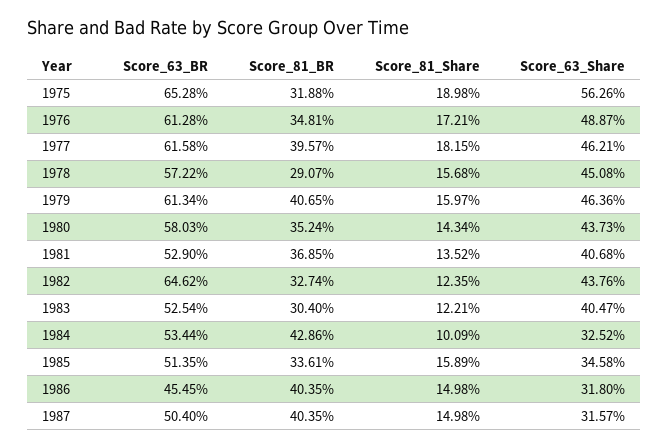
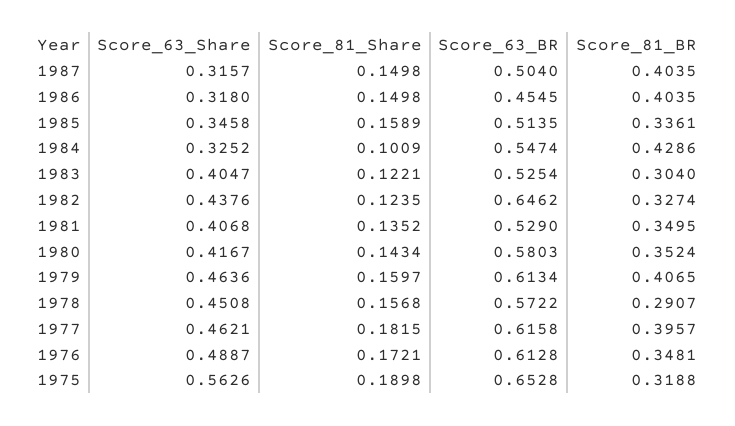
  {
    "Score_63_BR": {
      "1975": 0.6528,
      "1976": 0.6128,
      "1977": 0.6158,
      "1978": 0.5722,
      "1979": 0.6134,
      "1980": 0.5803,
      "1981": 0.529,
      "1982": 0.6462,
      "1983": 0.5254,
-     "1984": 0.5344,
+     "1984": 0.5474,
      "1985": 0.5135,
      "1986": 0.4545,
      "1987": 0.504
    },
    "Score_81_BR": {
      "1975": 0.3188,
      "1976": 0.3481,
      "1977": 0.3957,
      "1978": 0.2907,
      "1979": 0.4065,
      "1980": 0.3524,
-     "1981": 0.3685,
+     "1981": 0.3495,
      "1982": 0.3274,
      "1983": 0.304,
      "1984": 0.4286,
      "1985": 0.3361,
      "1986": 0.4035,
      "1987": 0.4035
    },
    "Score_81_Share": {
      "1975": 0.1898,
      "1976": 0.1721,
      "1977": 0.1815,
      "1978": 0.1568,
      "1979": 0.1597,
      "1980": 0.1434,
      "1981": 0.1352,
      "1982": 0.1235,
      "1983": 0.1221,
      "1984": 0.1009,
      "1985": 0.1589,
      "1986": 0.1498,
      "1987": 0.1498
    },
    "Score_63_Share": {
      "1975": 0.5626,
      "1976": 0.4887,
      "1977": 0.4621,
      "1978": 0.4508,
      "1979": 0.4636,
-     "1980": 0.4373,
+     "1980": 0.4167,
      "1981": 0.4068,
      "1982": 0.4376,
      "1983": 0.4047,
      "1984": 0.3252,
      "1985": 0.3458,
      "1986": 0.318,
      "1987": 0.3157
    }
  }

